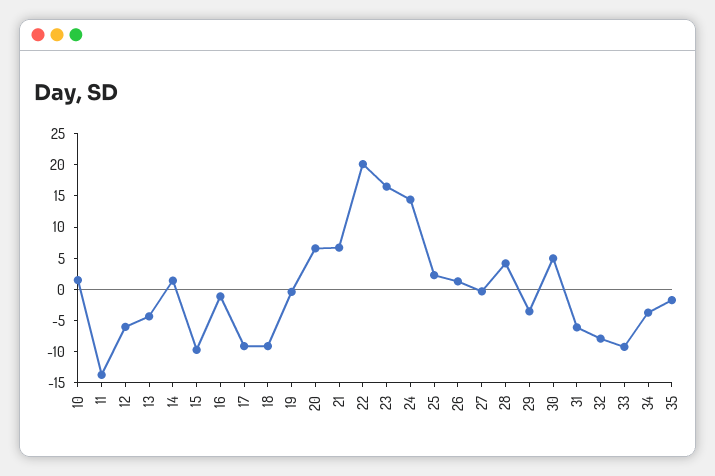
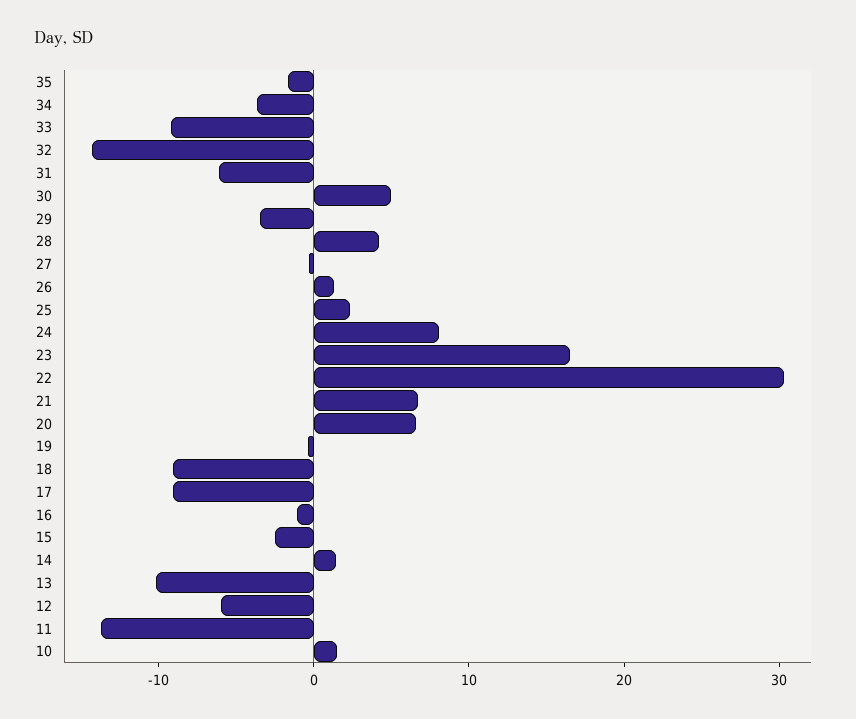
  {
    "10": 2,
    "11": -14,
    "12": -6,
-   "13": -5,
+   "13": -10,
    "14": 2,
-   "15": -10,
+   "15": -2,
    "16": -2,
    "17": -10,
    "18": -10,
    "19": 0,
    "20": 6,
    "21": 6,
-   "22": 20,
+   "22": 30,
    "23": 16,
-   "24": 15,
+   "24": 8,
    "25": 2,
    "26": 2,
    "27": 0,
    "28": 4,
    "29": -4,
    "30": 6,
    "31": -6,
-   "32": -7.5,
+   "32": -14,
    "33": -10,
    "34": -4,
    "35": -2
  }

